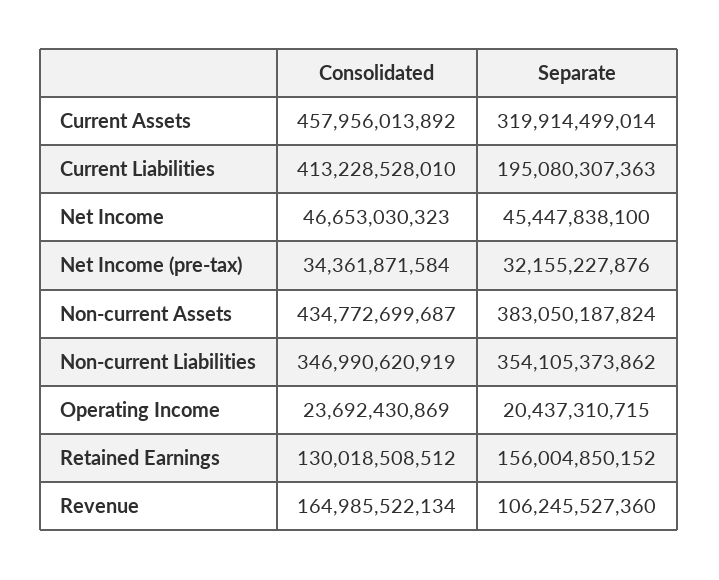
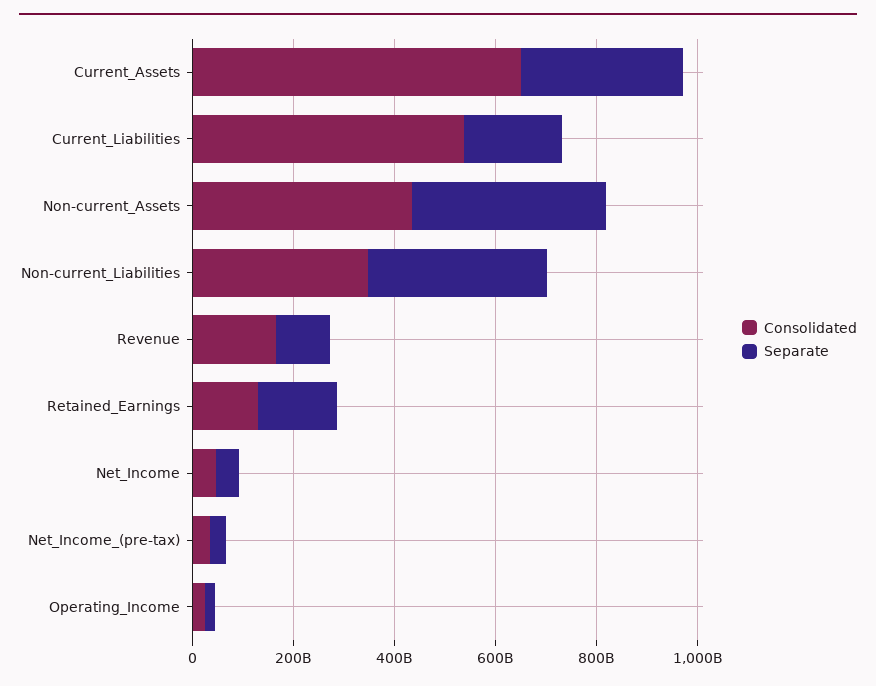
  {
    "Consolidated": {
-     "Current Assets": 457956013892,
+     "Current Assets": 650000000000,
-     "Current Liabilities": 413228528010,
+     "Current Liabilities": 550000000000,
      "Net Income": 46653030323,
      "Net Income (pre-tax)": 34361871584,
      "Non-current Assets": 434772699687,
      "Non-current Liabilities": 346990620919,
      "Operating Income": 23692430869,
      "Retained Earnings": 130018508512,
      "Revenue": 164985522134
    },
    "Separate": {
      "Current Assets": 319914499014,
      "Current Liabilities": 195080307363,
      "Net Income": 45447838100,
      "Net Income (pre-tax)": 32155227876,
      "Non-current Assets": 383050187824,
      "Non-current Liabilities": 354105373862,
      "Operating Income": 20437310715,
      "Retained Earnings": 156004850152,
      "Revenue": 106245527360
    }
  }

